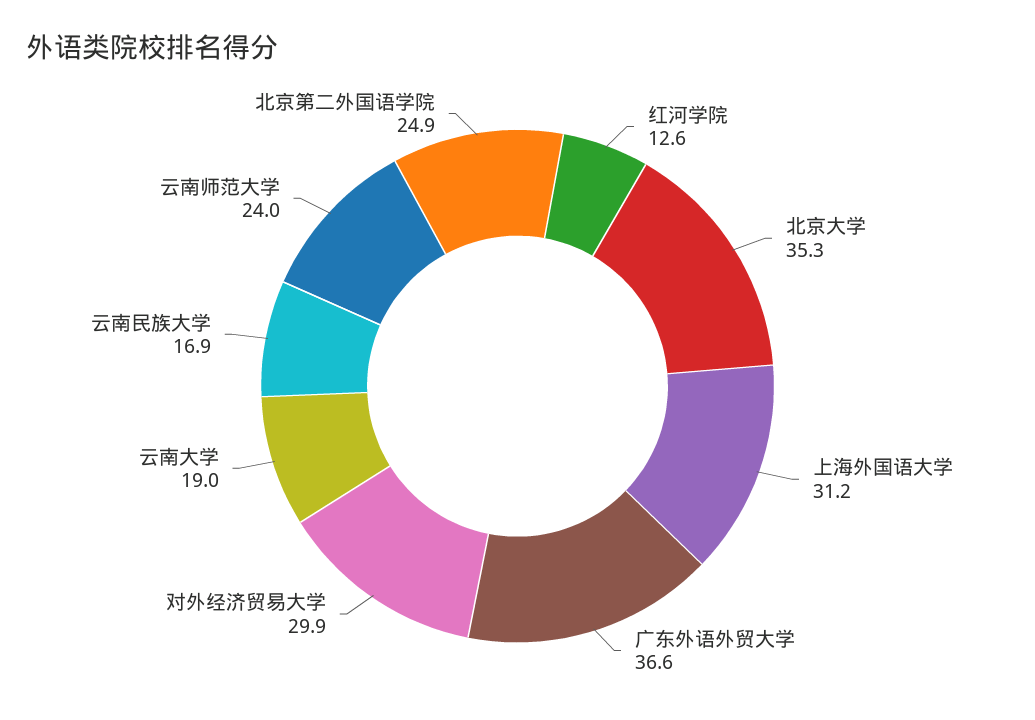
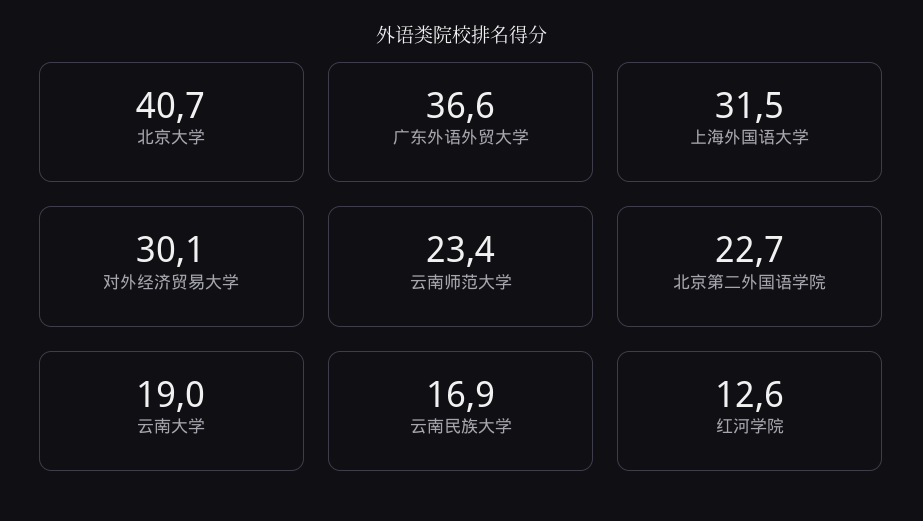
  {
    "红河学院": 12.6,
-   "北京大学": 35.3,
+   "北京大学": 40.7,
-   "上海外国语大学": 31.2,
+   "上海外国语大学": 31.5,
    "广东外语外贸大学": 36.6,
-   "对外经济贸易大学": 29.9,
+   "对外经济贸易大学": 30.1,
    "云南大学": 19,
    "云南民族大学": 16.9,
-   "云南师范大学": 24,
+   "云南师范大学": 23.4,
-   "北京第二外国语学院": 24.9
+   "北京第二外国语学院": 22.7
  }

